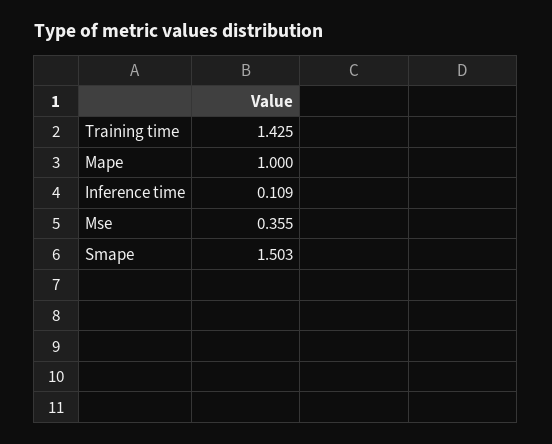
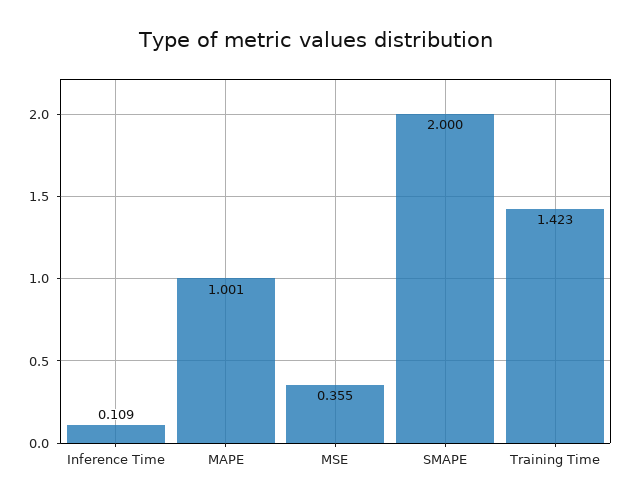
  {
-   "Training time": 1.425,
+   "Training time": 1.423,
-   "Mape": 1,
+   "Mape": 1.001,
    "Inference time": 0.109,
    "Mse": 0.355,
-   "Smape": 1.503
+   "Smape": 2
  }

